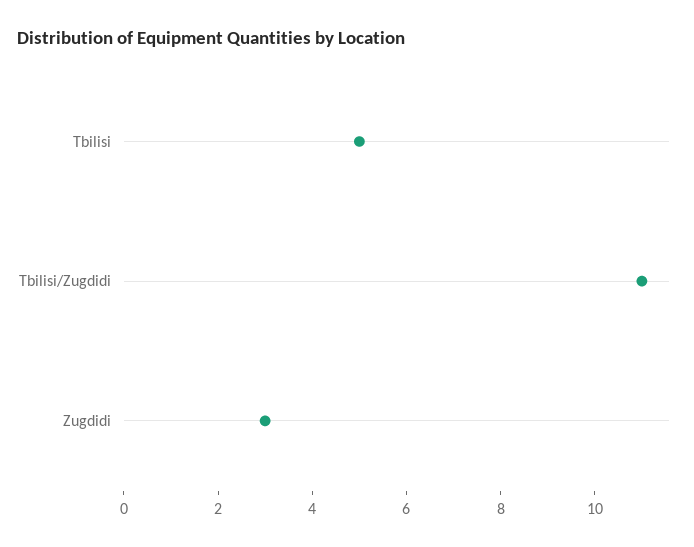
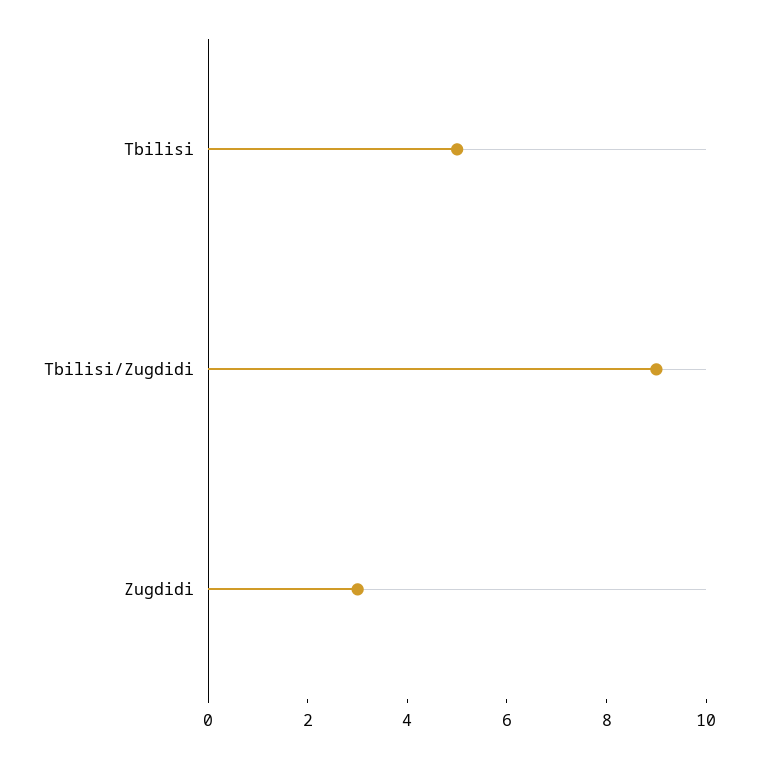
  {
    "Tbilisi": 5,
-   "Tbilisi/Zugdidi": 11,
+   "Tbilisi/Zugdidi": 9,
    "Zugdidi": 3
  }

